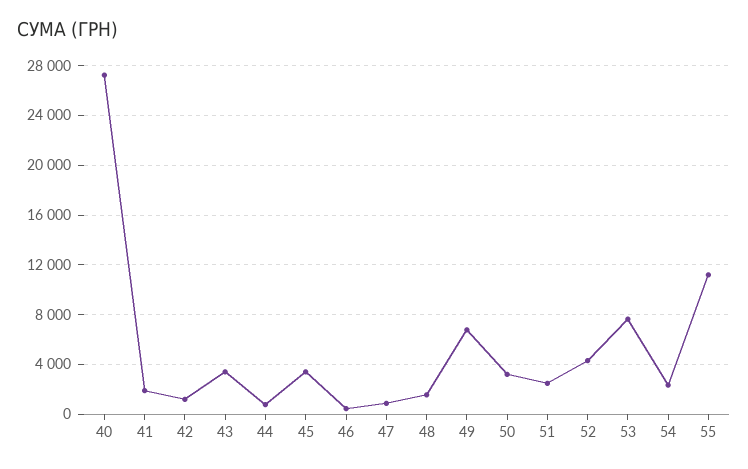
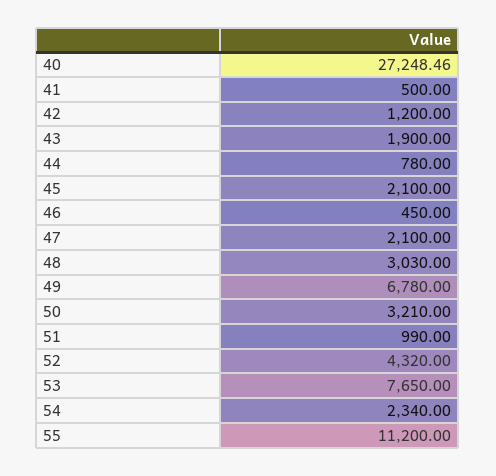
  {
    "40": 27248.46,
-   "41": 2000,
+   "41": 500,
    "42": 1200,
-   "43": 3500,
+   "43": 1900,
    "44": 780,
-   "45": 3500,
+   "45": 2100,
    "46": 450,
-   "47": 1000,
+   "47": 2100,
-   "48": 1500,
+   "48": 3030,
    "49": 6780,
    "50": 3210,
-   "51": 2500,
+   "51": 990,
    "52": 4320,
    "53": 7650,
    "54": 2340,
    "55": 11200
  }

